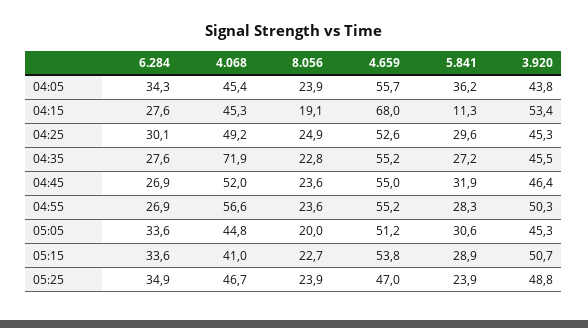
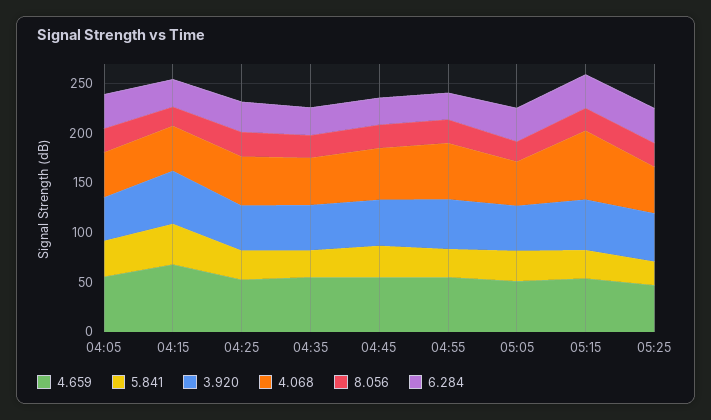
  {
    "6.284": {
      "04:05": 34.3,
      "04:15": 27.6,
      "04:25": 30.1,
      "04:35": 27.6,
      "04:45": 26.9,
      "04:55": 26.9,
      "05:05": 33.6,
      "05:15": 33.6,
      "05:25": 34.9
    },
    "4.068": {
      "04:05": 45.4,
      "04:15": 45.3,
      "04:25": 49.2,
-     "04:35": 71.9,
+     "04:35": 50,
      "04:45": 52,
      "04:55": 56.6,
      "05:05": 44.8,
-     "05:15": 41,
+     "05:15": 70,
      "05:25": 46.7
    },
    "8.056": {
      "04:05": 23.9,
      "04:15": 19.1,
      "04:25": 24.9,
      "04:35": 22.8,
      "04:45": 23.6,
      "04:55": 23.6,
      "05:05": 20,
      "05:15": 22.7,
      "05:25": 23.9
    },
    "4.659": {
      "04:05": 55.7,
      "04:15": 68,
      "04:25": 52.6,
      "04:35": 55.2,
      "04:45": 55,
      "04:55": 55.2,
      "05:05": 51.2,
      "05:15": 53.8,
      "05:25": 47
    },
    "5.841": {
      "04:05": 36.2,
-     "04:15": 11.3,
+     "04:15": 40,
      "04:25": 29.6,
      "04:35": 27.2,
      "04:45": 31.9,
      "04:55": 28.3,
      "05:05": 30.6,
      "05:15": 28.9,
      "05:25": 23.9
    },
    "3.920": {
      "04:05": 43.8,
      "04:15": 53.4,
      "04:25": 45.3,
      "04:35": 45.5,
      "04:45": 46.4,
      "04:55": 50.3,
      "05:05": 45.3,
      "05:15": 50.7,
      "05:25": 48.8
    }
  }

